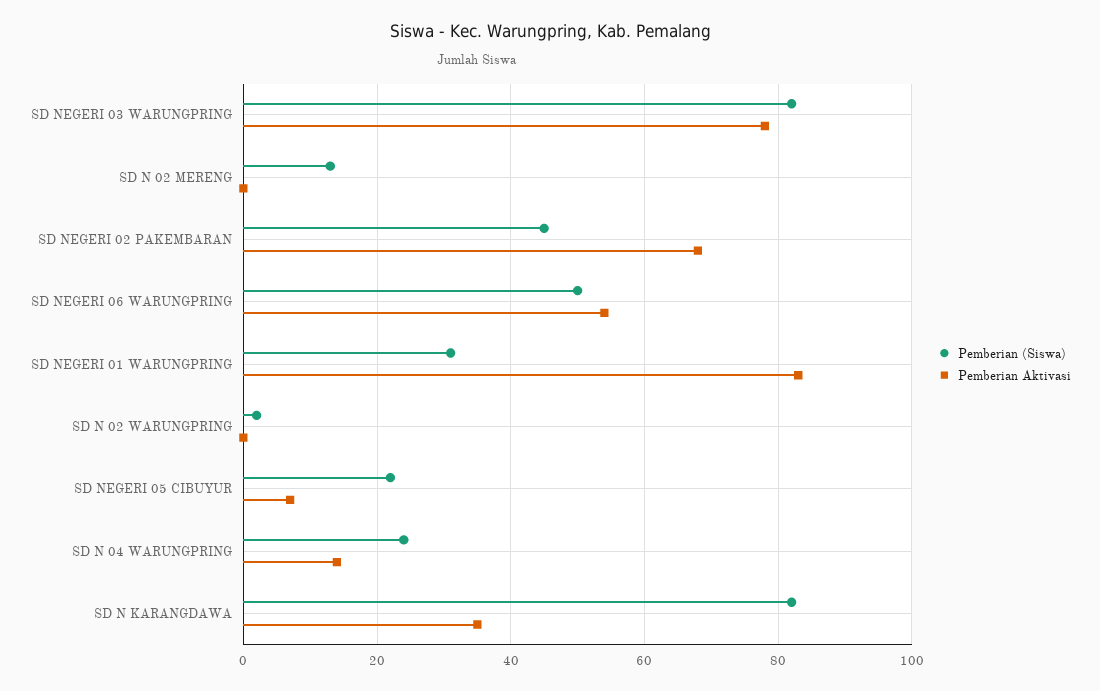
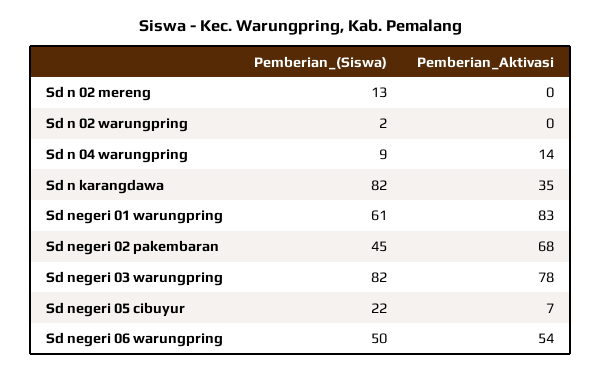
  {
    "Pemberian (Siswa)": {
      "SD NEGERI 03 WARUNGPRING": 82,
      "SD N 02 MERENG": 13,
      "SD NEGERI 02 PAKEMBARAN": 45,
      "SD NEGERI 06 WARUNGPRING": 50,
-     "SD NEGERI 01 WARUNGPRING": 30,
+     "SD NEGERI 01 WARUNGPRING": 61,
      "SD N 02 WARUNGPRING": 2,
      "SD NEGERI 05 CIBUYUR": 22,
-     "SD N 04 WARUNGPRING": 25,
+     "SD N 04 WARUNGPRING": 9,
      "SD N KARANGDAWA": 82
    },
    "Pemberian Aktivasi": {
      "SD NEGERI 03 WARUNGPRING": 78,
      "SD N 02 MERENG": 0,
      "SD NEGERI 02 PAKEMBARAN": 68,
      "SD NEGERI 06 WARUNGPRING": 54,
      "SD NEGERI 01 WARUNGPRING": 83,
      "SD N 02 WARUNGPRING": 0,
      "SD NEGERI 05 CIBUYUR": 7,
      "SD N 04 WARUNGPRING": 14,
      "SD N KARANGDAWA": 35
    }
  }

